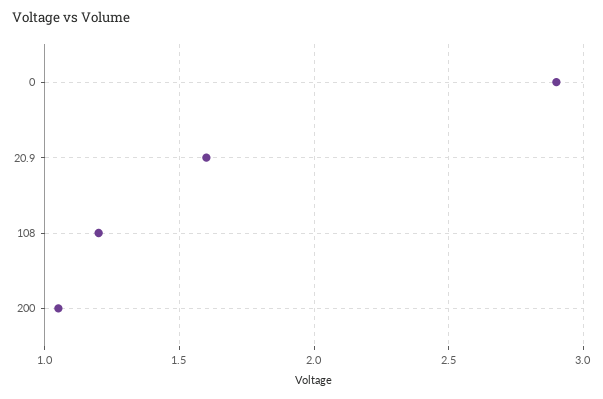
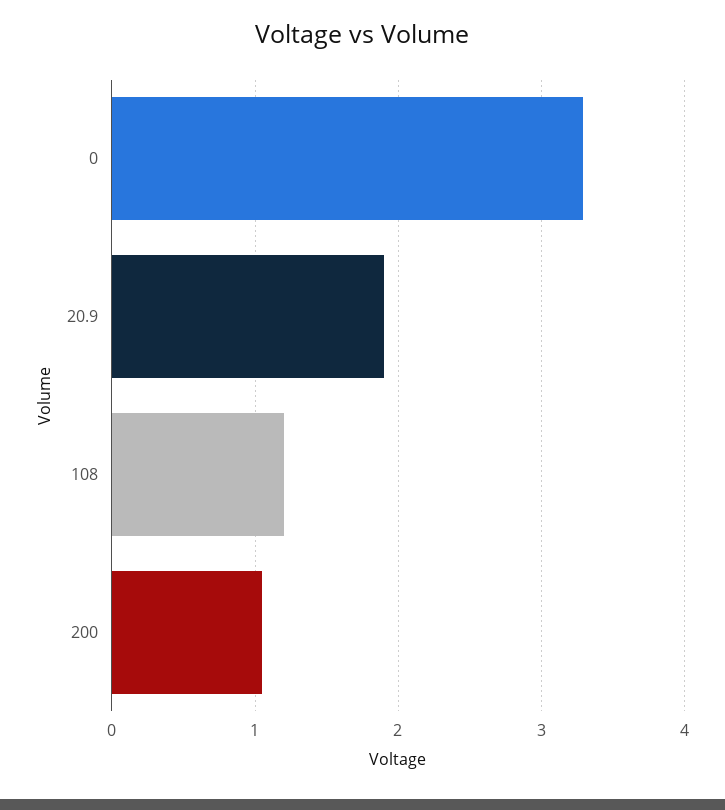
  {
-   "0": 2.9,
+   "0": 3.3,
-   "20.9": 1.6,
+   "20.9": 1.9,
    "108": 1.2,
    "200": 1.05
  }

